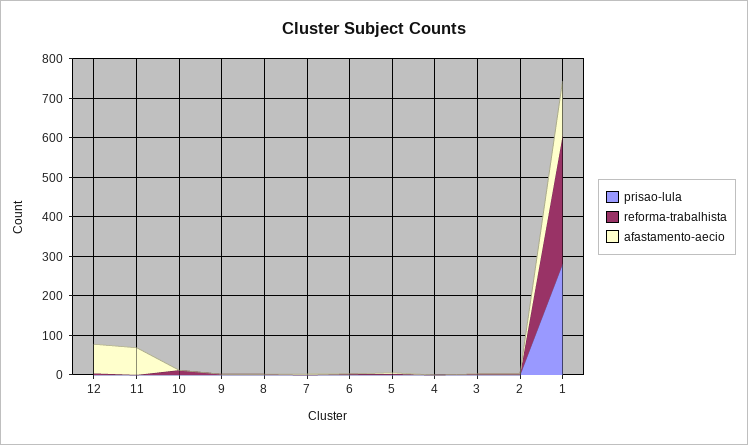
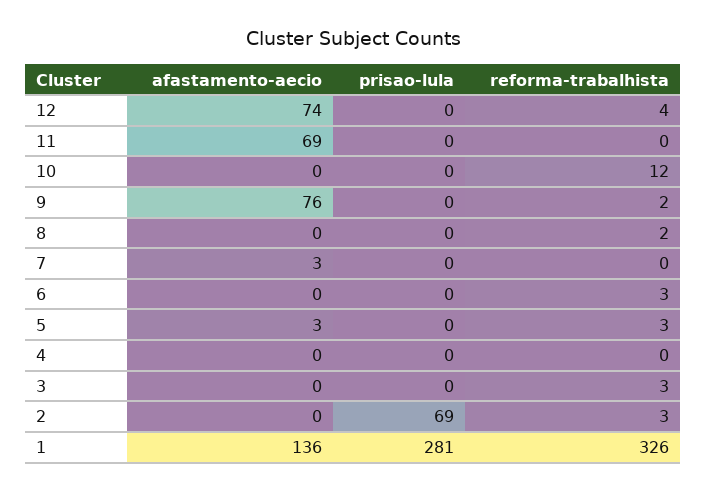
  {
    "prisao-lula": {
      "12": 0,
      "11": 0,
      "10": 0,
      "9": 0,
      "8": 0,
      "7": 0,
      "6": 0,
      "5": 0,
      "4": 0,
      "3": 0,
-     "2": 0,
+     "2": 69,
      "1": 281
    },
    "reforma-trabalhista": {
      "12": 4,
      "11": 0,
      "10": 12,
      "9": 2,
      "8": 2,
      "7": 0,
      "6": 3,
      "5": 3,
      "4": 0,
      "3": 3,
      "2": 3,
      "1": 326
    },
    "afastamento-aecio": {
      "12": 74,
      "11": 69,
      "10": 0,
-     "9": 0,
+     "9": 76,
      "8": 0,
      "7": 3,
      "6": 0,
      "5": 3,
      "4": 0,
      "3": 0,
      "2": 0,
      "1": 136
    }
  }

